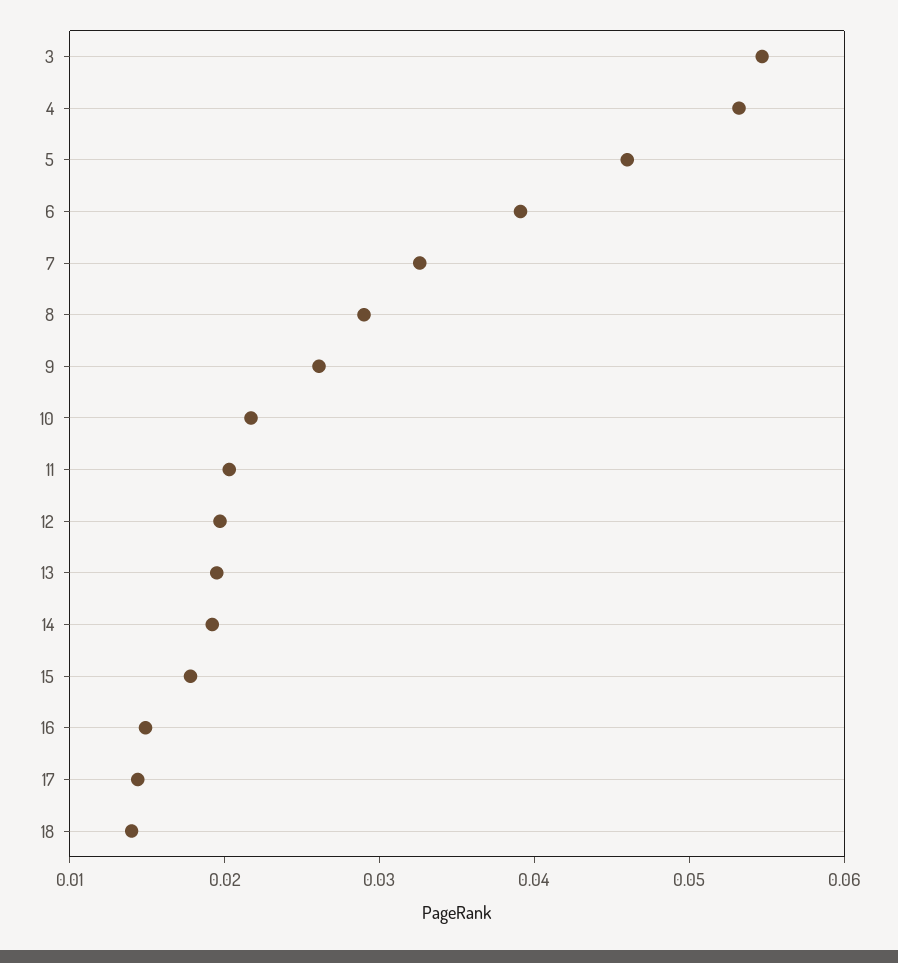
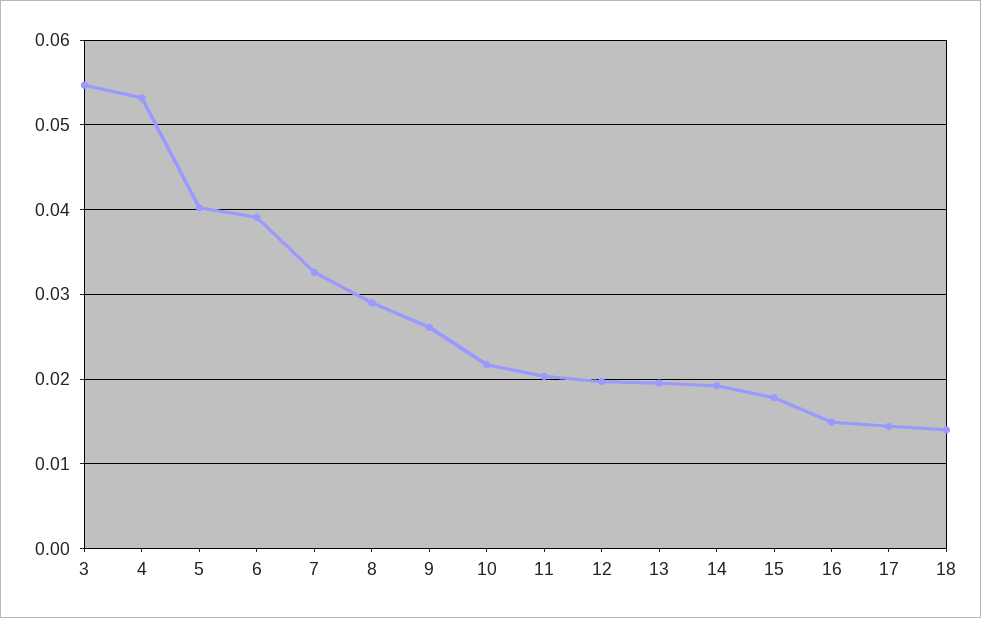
  {
    "3": 0.055,
    "4": 0.053,
-   "5": 0.046,
+   "5": 0.04,
    "6": 0.039,
    "7": 0.033,
    "8": 0.029,
    "9": 0.026,
    "10": 0.022,
    "11": 0.02,
    "12": 0.02,
    "13": 0.02,
    "14": 0.019,
    "15": 0.018,
    "16": 0.015,
    "17": 0.014,
    "18": 0.014
  }

